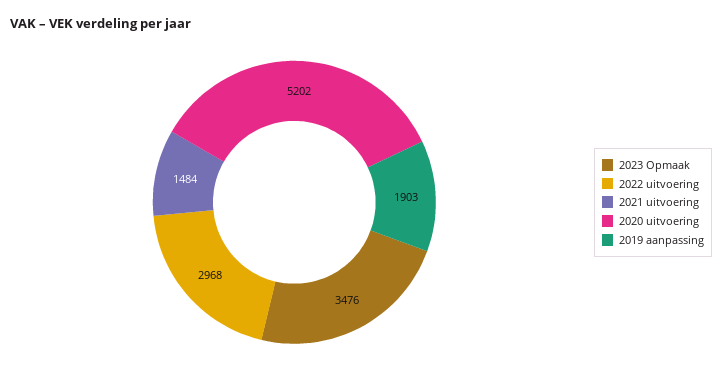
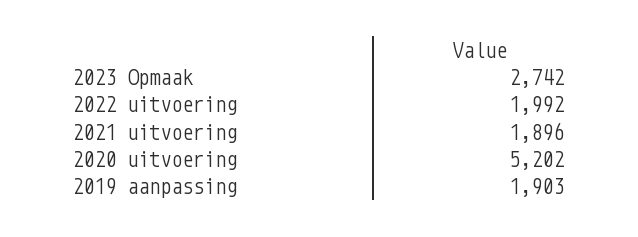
  {
-   "2023 Opmaak": 3476,
+   "2023 Opmaak": 2742,
-   "2022 uitvoering": 2968,
+   "2022 uitvoering": 1992,
-   "2021 uitvoering": 1484,
+   "2021 uitvoering": 1896,
    "2020 uitvoering": 5202,
    "2019 aanpassing": 1903
  }

